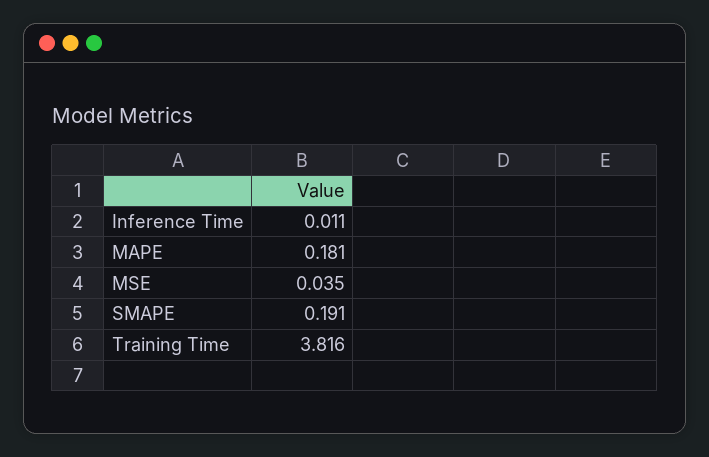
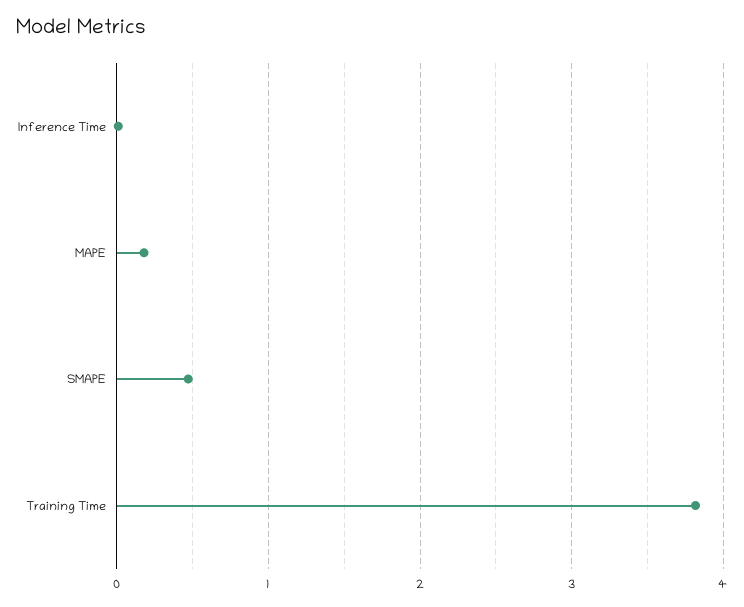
  {
    "Inference Time": 0.011,
    "MAPE": 0.181,
-   "MSE": 0.035,
-   "SMAPE": 0.191,
+   "SMAPE": 0.5,
    "Training Time": 3.816
  }

